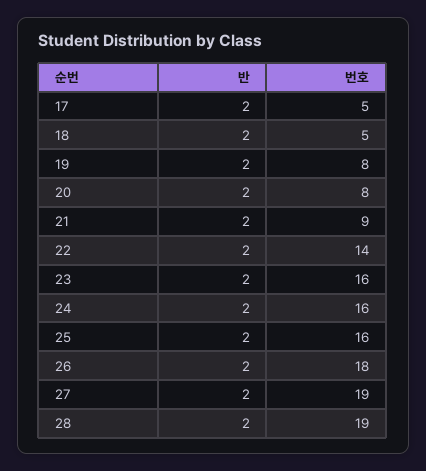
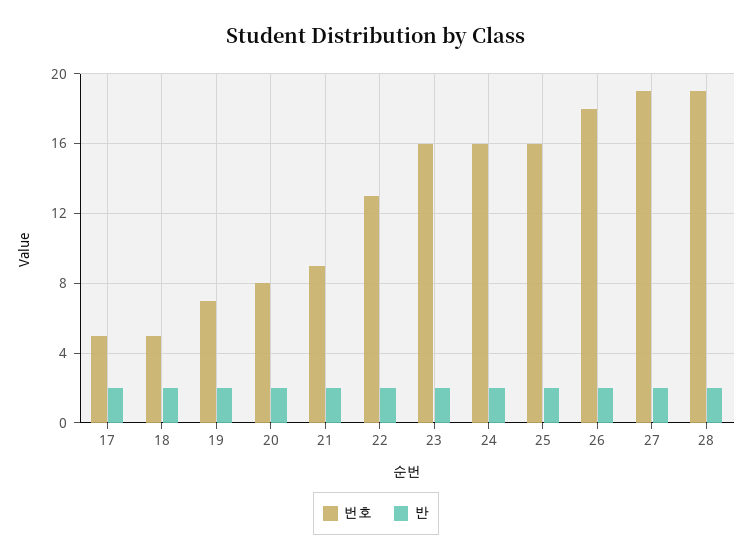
  {
    "반": {
      "17": 2,
      "18": 2,
      "19": 2,
      "20": 2,
      "21": 2,
      "22": 2,
      "23": 2,
      "24": 2,
      "25": 2,
      "26": 2,
      "27": 2,
      "28": 2
    },
    "번호": {
      "17": 5,
      "18": 5,
-     "19": 8,
+     "19": 7,
      "20": 8,
      "21": 9,
-     "22": 14,
+     "22": 13,
      "23": 16,
      "24": 16,
      "25": 16,
      "26": 18,
      "27": 19,
      "28": 19
    }
  }

